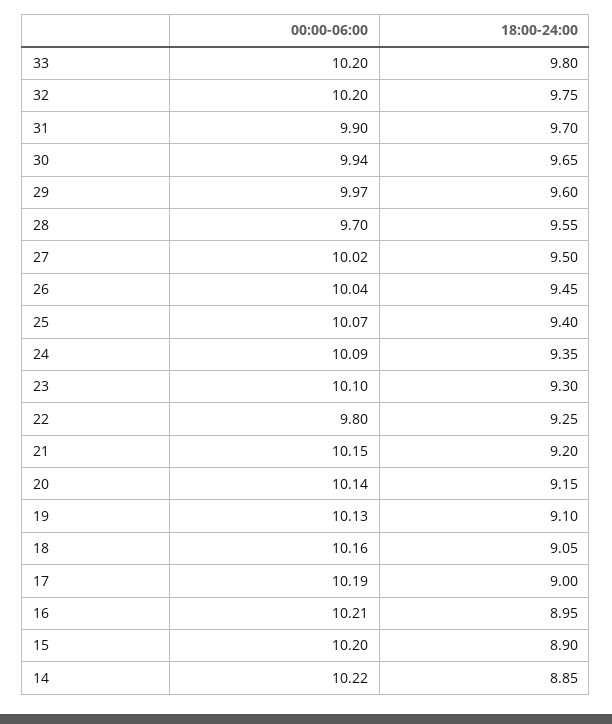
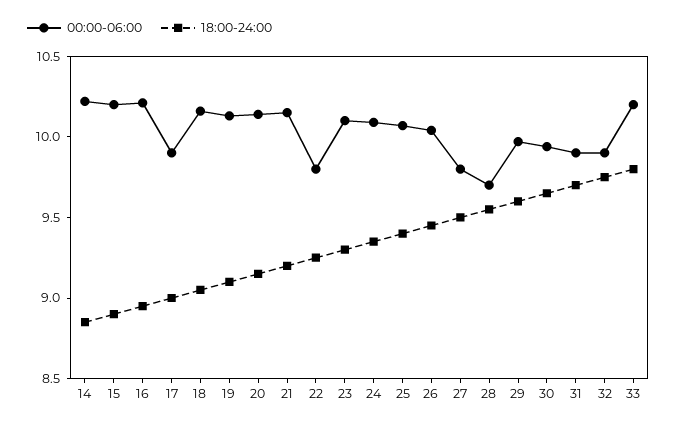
  {
    "00:00-06:00": {
      "33": 10.2,
-     "32": 10.2,
+     "32": 9.9,
      "31": 9.9,
      "30": 9.94,
      "29": 9.97,
      "28": 9.7,
-     "27": 10.02,
+     "27": 9.8,
      "26": 10.04,
      "25": 10.07,
      "24": 10.09,
      "23": 10.1,
      "22": 9.8,
      "21": 10.15,
      "20": 10.14,
      "19": 10.13,
      "18": 10.16,
-     "17": 10.19,
+     "17": 9.9,
      "16": 10.21,
      "15": 10.2,
      "14": 10.22
    },
    "18:00-24:00": {
      "33": 9.8,
      "32": 9.75,
      "31": 9.7,
      "30": 9.65,
      "29": 9.6,
      "28": 9.55,
      "27": 9.5,
      "26": 9.45,
      "25": 9.4,
      "24": 9.35,
      "23": 9.3,
      "22": 9.25,
      "21": 9.2,
      "20": 9.15,
      "19": 9.1,
      "18": 9.05,
      "17": 9,
      "16": 8.95,
      "15": 8.9,
      "14": 8.85
    }
  }

